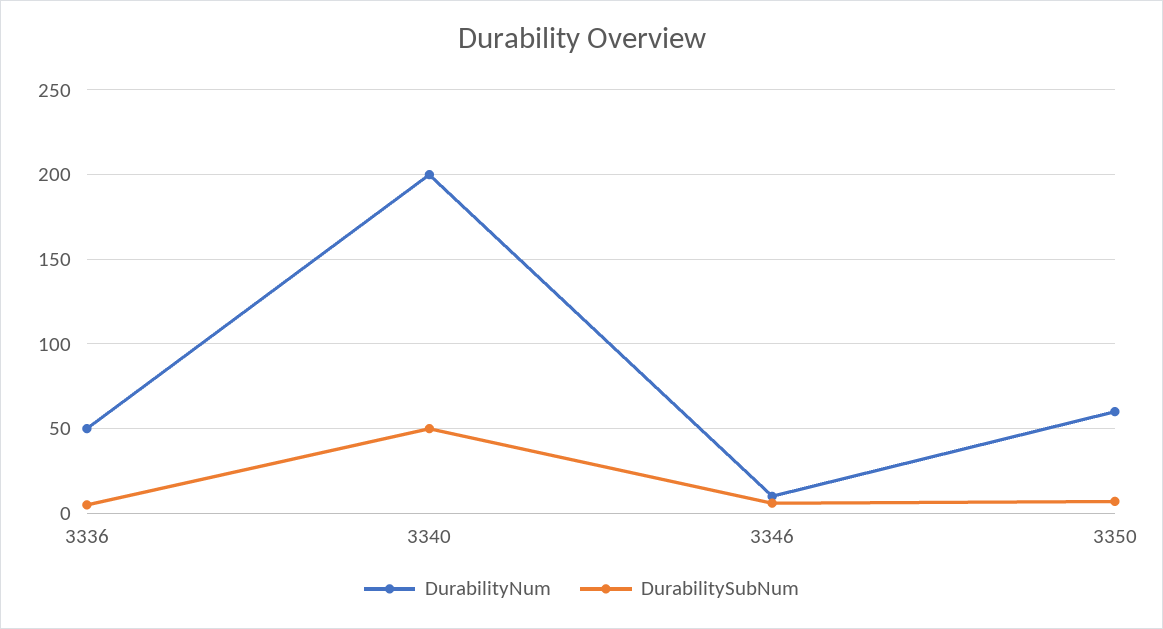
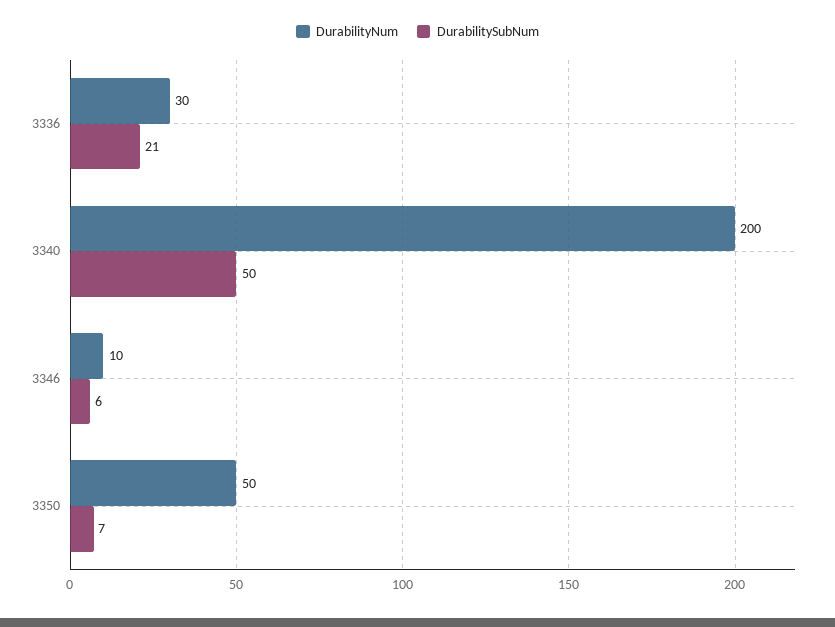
  {
    "DurabilityNum": {
-     "3336": 50,
+     "3336": 30,
      "3340": 200,
      "3346": 10,
-     "3350": 60
+     "3350": 50
    },
    "DurabilitySubNum": {
-     "3336": 5,
+     "3336": 21,
      "3340": 50,
      "3346": 6,
      "3350": 7
    }
  }

